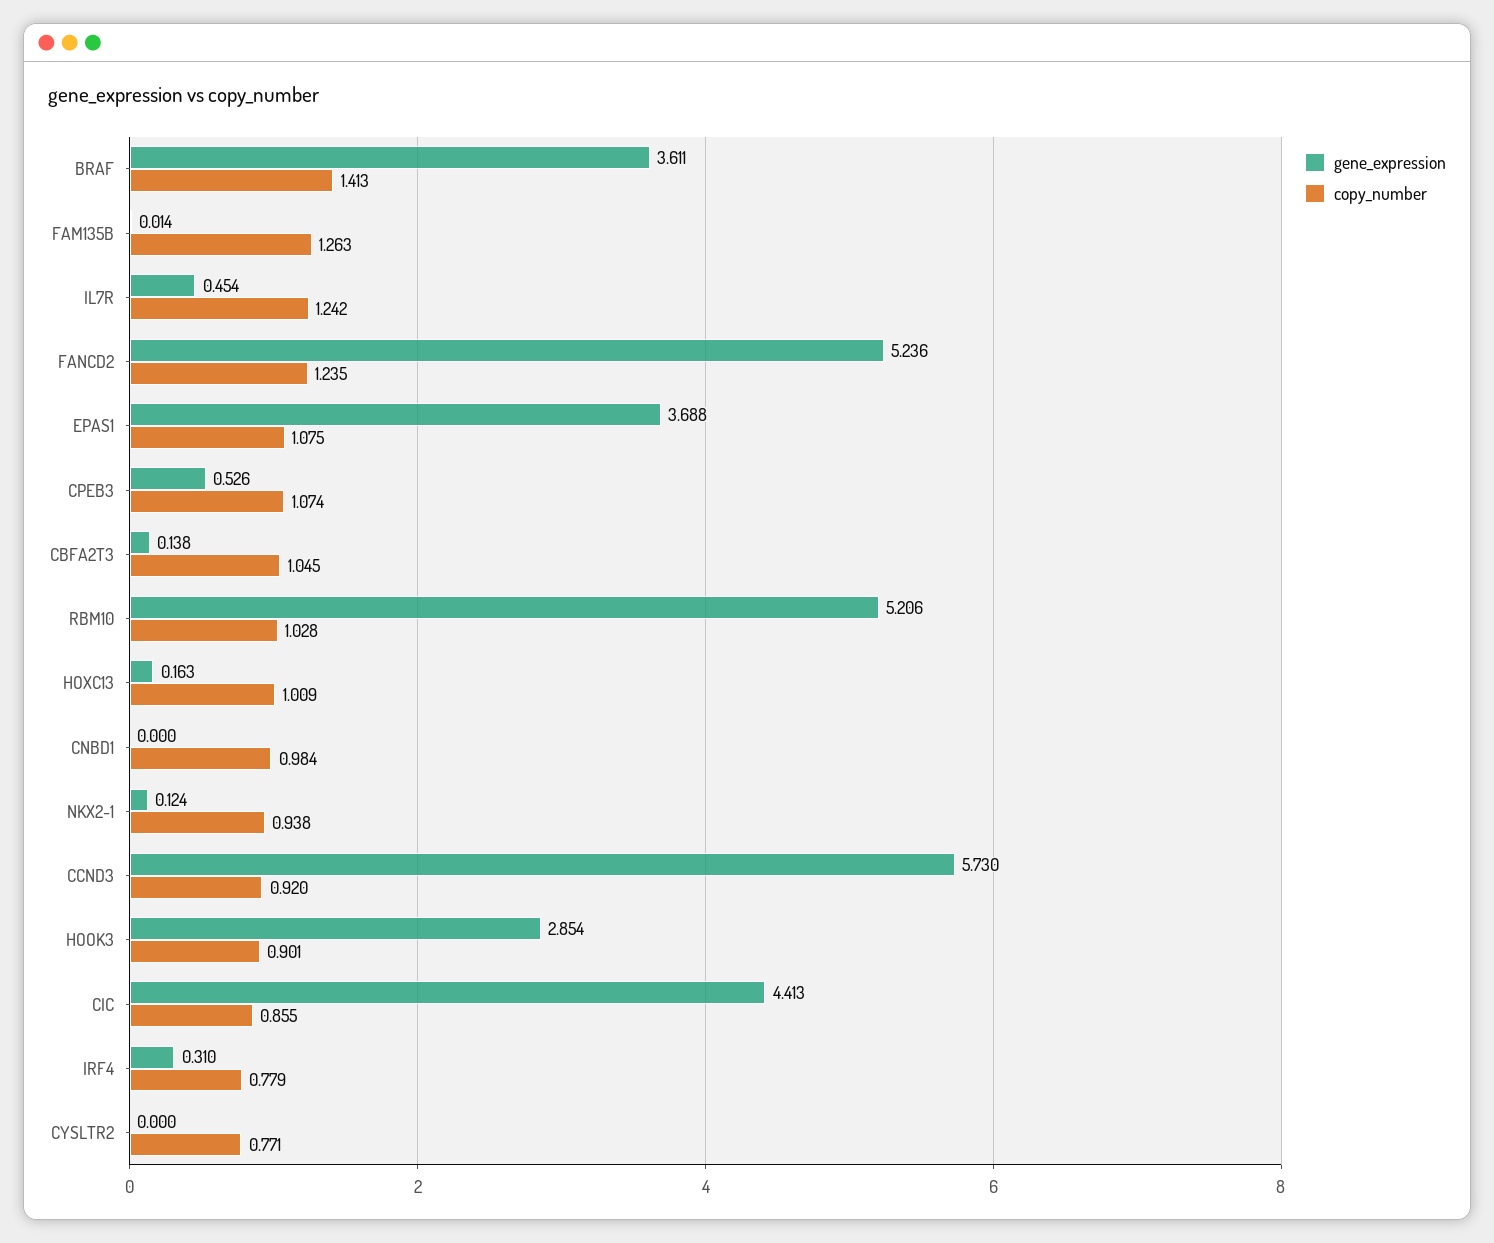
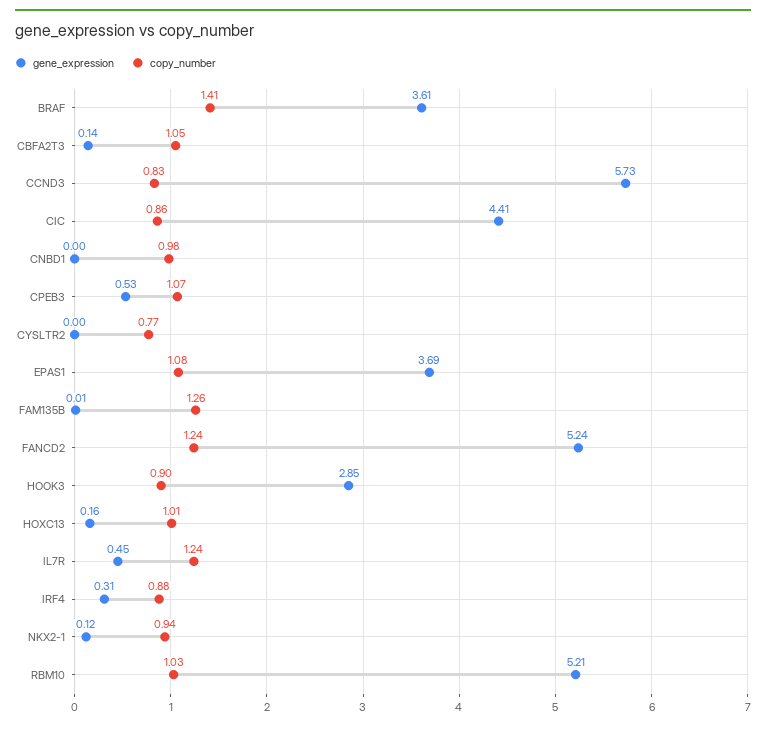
  {
    "gene_expression": {
      "BRAF": 3.611,
      "FAM135B": 0.014,
      "IL7R": 0.454,
      "FANCD2": 5.236,
      "EPAS1": 3.688,
      "CPEB3": 0.526,
      "CBFA2T3": 0.138,
      "RBM10": 5.206,
      "HOXC13": 0.163,
      "CNBD1": 0,
      "NKX2-1": 0.124,
      "CCND3": 5.73,
      "HOOK3": 2.854,
      "CIC": 4.413,
      "IRF4": 0.31,
      "CYSLTR2": 0
    },
    "copy_number": {
      "BRAF": 1.413,
      "FAM135B": 1.263,
      "IL7R": 1.242,
      "FANCD2": 1.235,
      "EPAS1": 1.075,
      "CPEB3": 1.074,
      "CBFA2T3": 1.045,
      "RBM10": 1.028,
      "HOXC13": 1.009,
      "CNBD1": 0.984,
      "NKX2-1": 0.938,
-     "CCND3": 0.92,
+     "CCND3": 0.83,
      "HOOK3": 0.901,
      "CIC": 0.855,
-     "IRF4": 0.779,
+     "IRF4": 0.88,
      "CYSLTR2": 0.771
    }
  }

